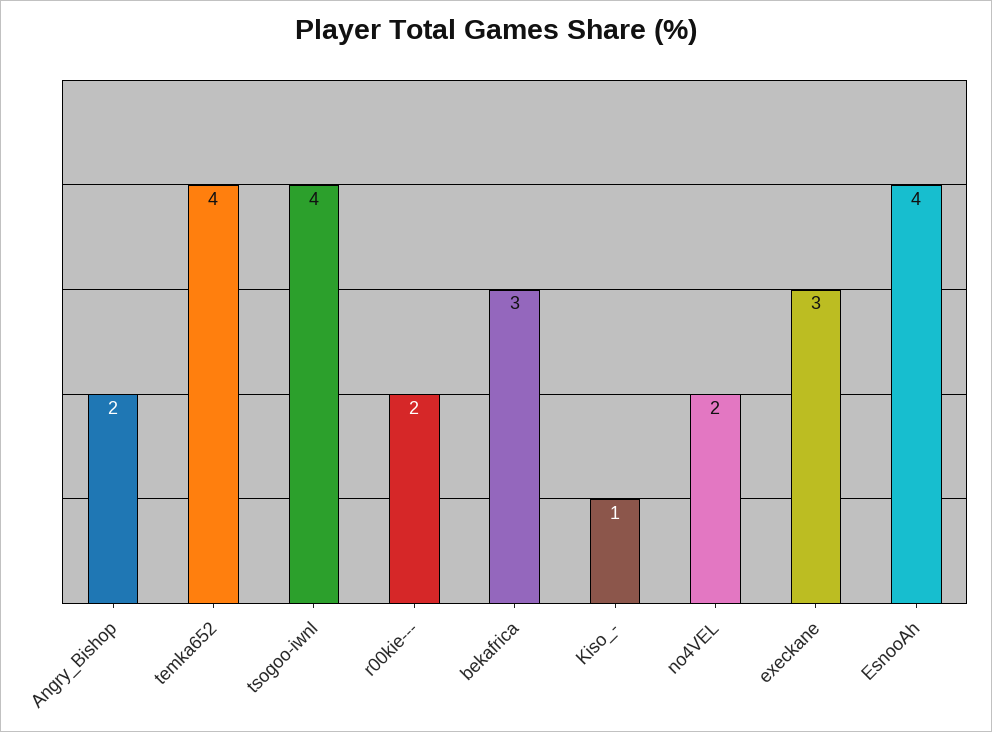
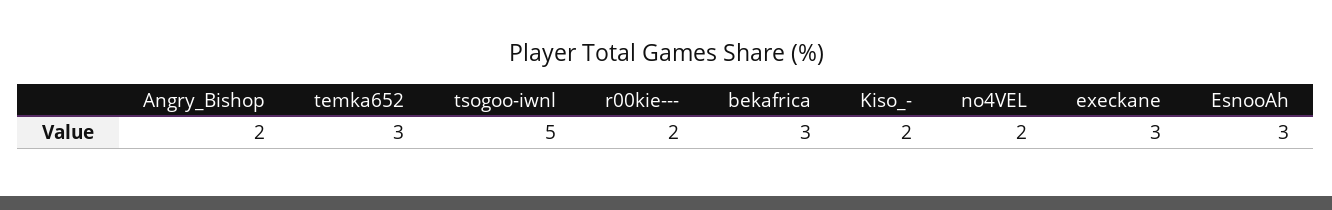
  {
    "Angry_Bishop": 2,
-   "temka652": 4,
+   "temka652": 3,
-   "tsogoo-iwnl": 4,
+   "tsogoo-iwnl": 5,
    "r00kie---": 2,
    "bekafrica": 3,
-   "Kiso_-": 1,
+   "Kiso_-": 2,
    "no4VEL": 2,
    "execkane": 3,
-   "EsnooAh": 4
+   "EsnooAh": 3
  }

